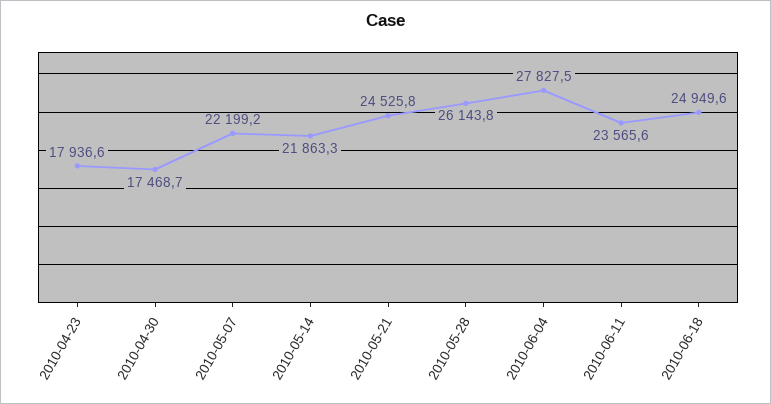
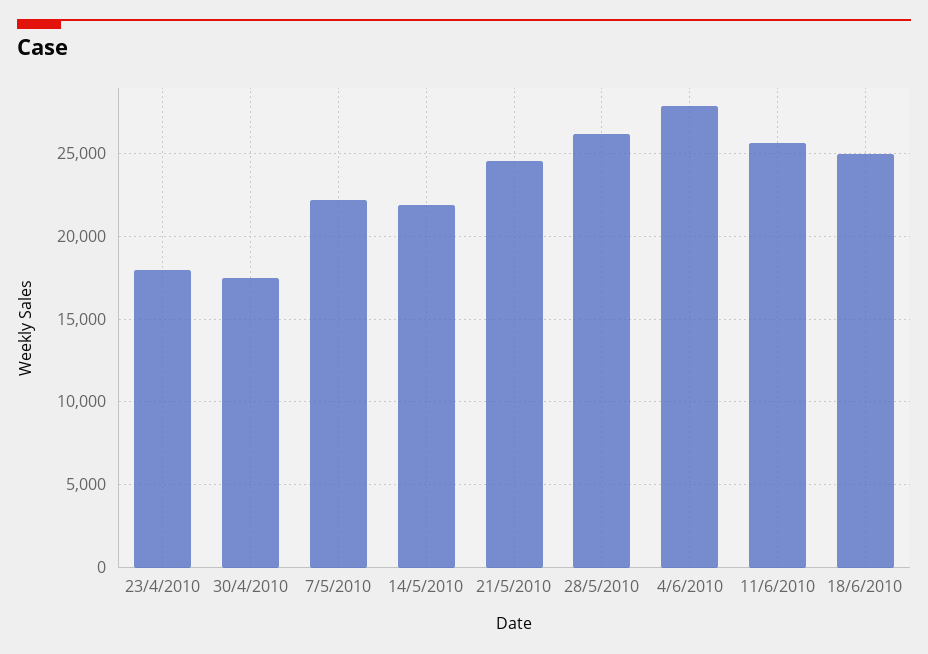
  {
    "2010-04-23": 17936.6,
    "2010-04-30": 17468.7,
    "2010-05-07": 22199.2,
    "2010-05-14": 21863.3,
    "2010-05-21": 24525.8,
    "2010-05-28": 26143.8,
    "2010-06-04": 27827.5,
-   "2010-06-11": 23565.6,
+   "2010-06-11": 25500,
    "2010-06-18": 24949.6
  }

